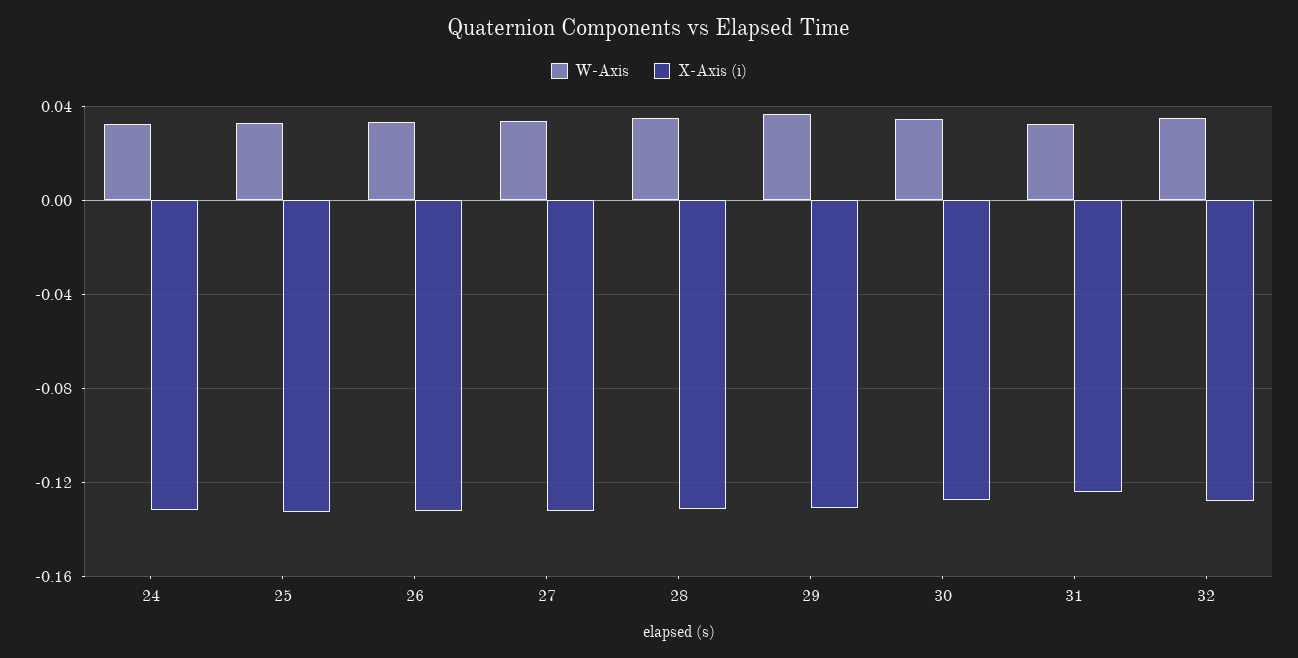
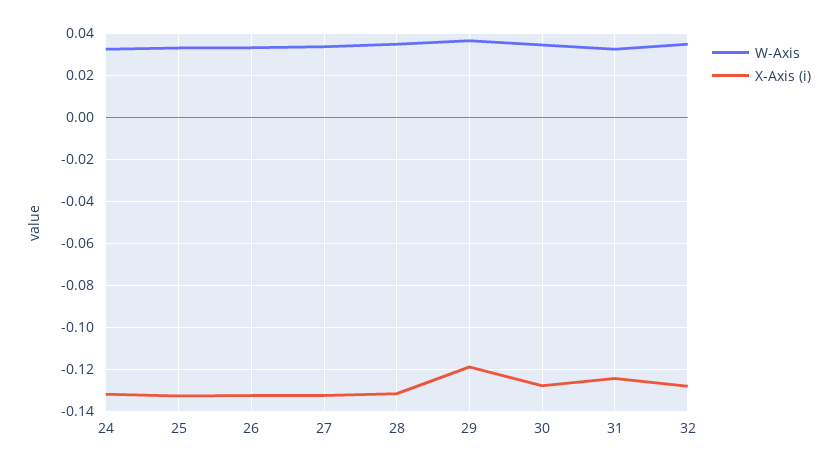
  {
    "W-Axis": {
      "24": 0.035,
      "25": 0.035,
      "26": 0.035,
      "27": 0.035,
      "28": 0.035,
      "29": 0.035,
      "30": 0.035,
      "31": 0.035,
      "32": 0.035
    },
    "X-Axis (i)": {
      "24": -0.13,
      "25": -0.135,
      "26": -0.13,
      "27": -0.13,
      "28": -0.13,
-     "29": -0.13,
+     "29": -0.12,
      "30": -0.13,
      "31": -0.125,
      "32": -0.13
    }
  }

